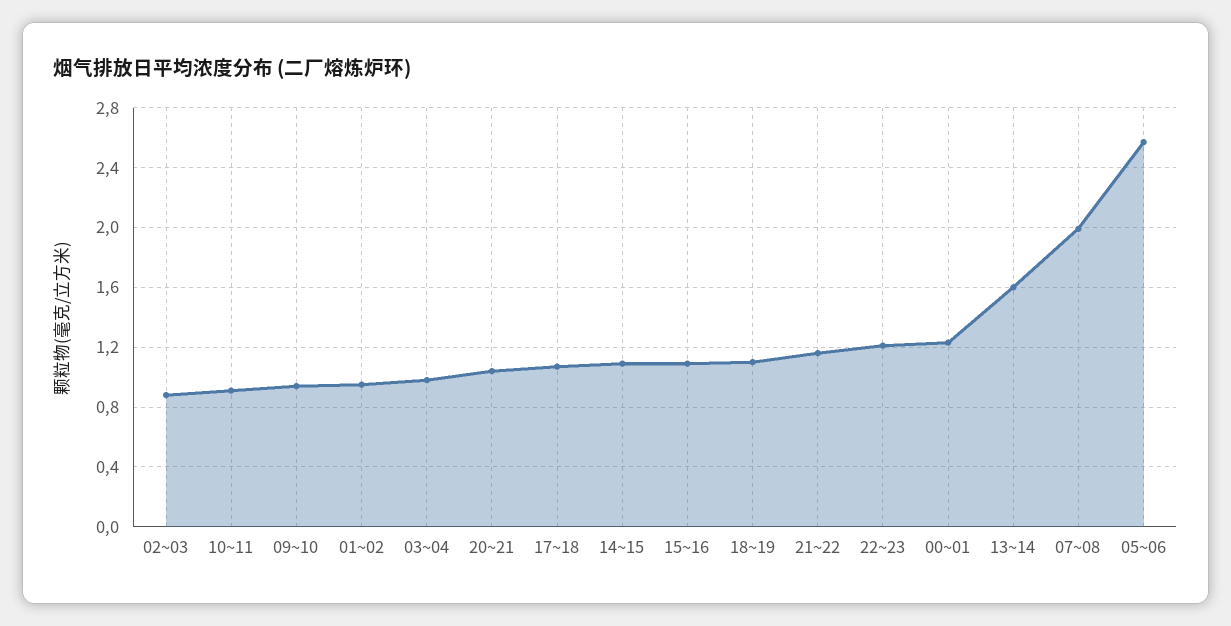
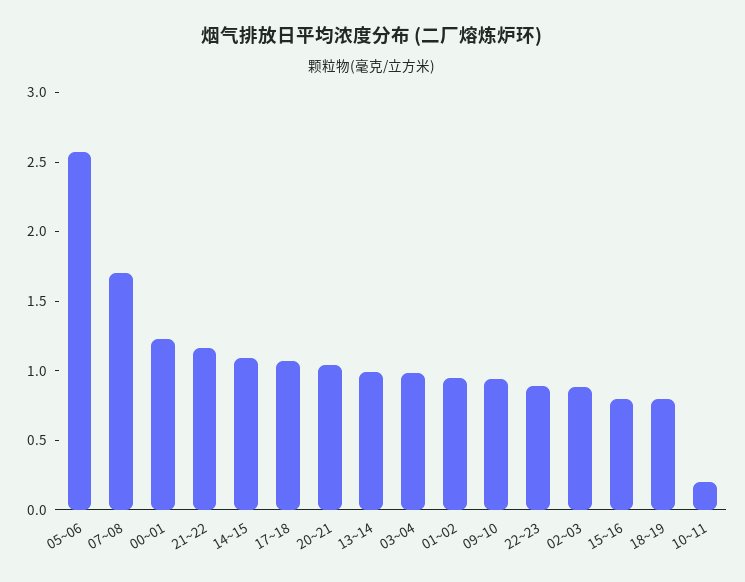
  {
    "02~03": 0.9,
-   "10~11": 0.9,
+   "10~11": 0.2,
    "09~10": 0.95,
    "01~02": 0.95,
    "03~04": 1,
    "20~21": 1.05,
    "17~18": 1.05,
    "14~15": 1.1,
-   "15~16": 1.1,
+   "15~16": 0.8,
-   "18~19": 1.1,
+   "18~19": 0.8,
    "21~22": 1.15,
-   "22~23": 1.2,
+   "22~23": 0.9,
    "00~01": 1.25,
-   "13~14": 1.6,
+   "13~14": 1,
-   "07~08": 2,
+   "07~08": 1.7,
    "05~06": 2.55
  }

